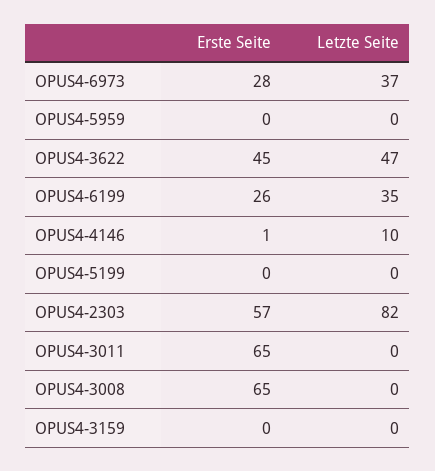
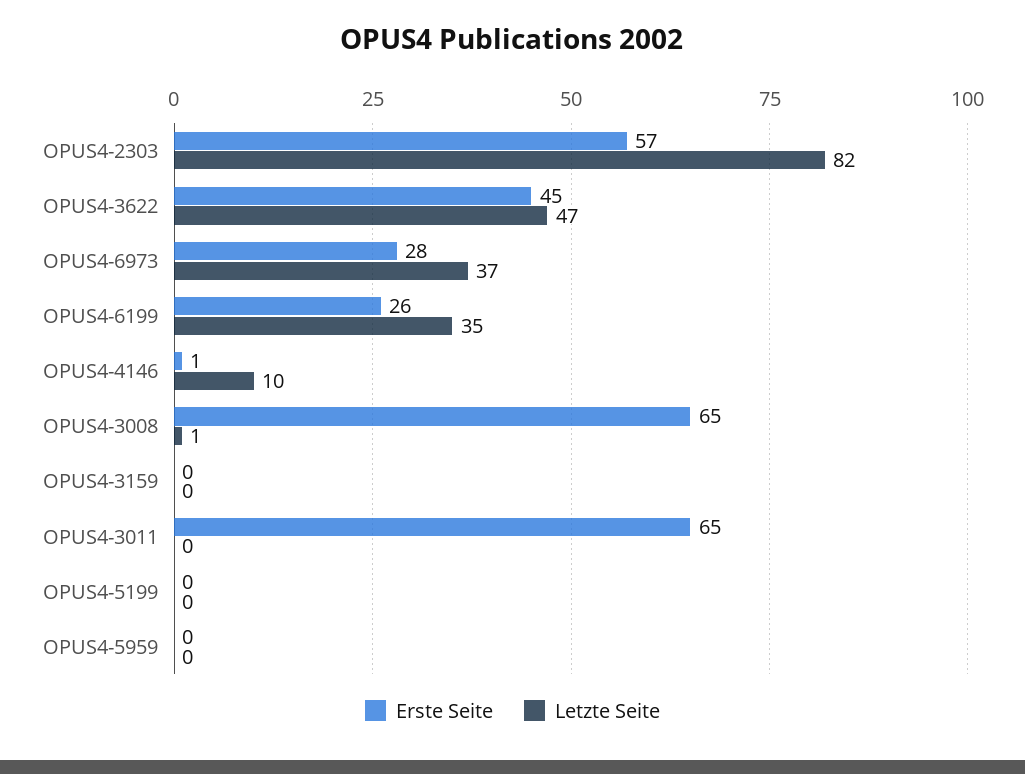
  {
    "Erste Seite": {
      "OPUS4-6973": 28,
      "OPUS4-5959": 0,
      "OPUS4-3622": 45,
      "OPUS4-6199": 26,
      "OPUS4-4146": 1,
      "OPUS4-5199": 0,
      "OPUS4-2303": 57,
      "OPUS4-3011": 65,
      "OPUS4-3008": 65,
      "OPUS4-3159": 0
    },
    "Letzte Seite": {
      "OPUS4-6973": 37,
      "OPUS4-5959": 0,
      "OPUS4-3622": 47,
      "OPUS4-6199": 35,
      "OPUS4-4146": 10,
      "OPUS4-5199": 0,
      "OPUS4-2303": 82,
      "OPUS4-3011": 0,
-     "OPUS4-3008": 0,
+     "OPUS4-3008": 1,
      "OPUS4-3159": 0
    }
  }

